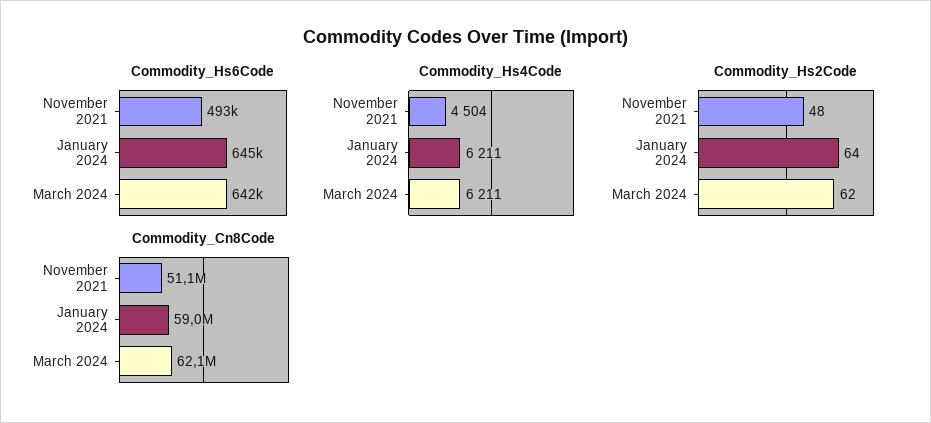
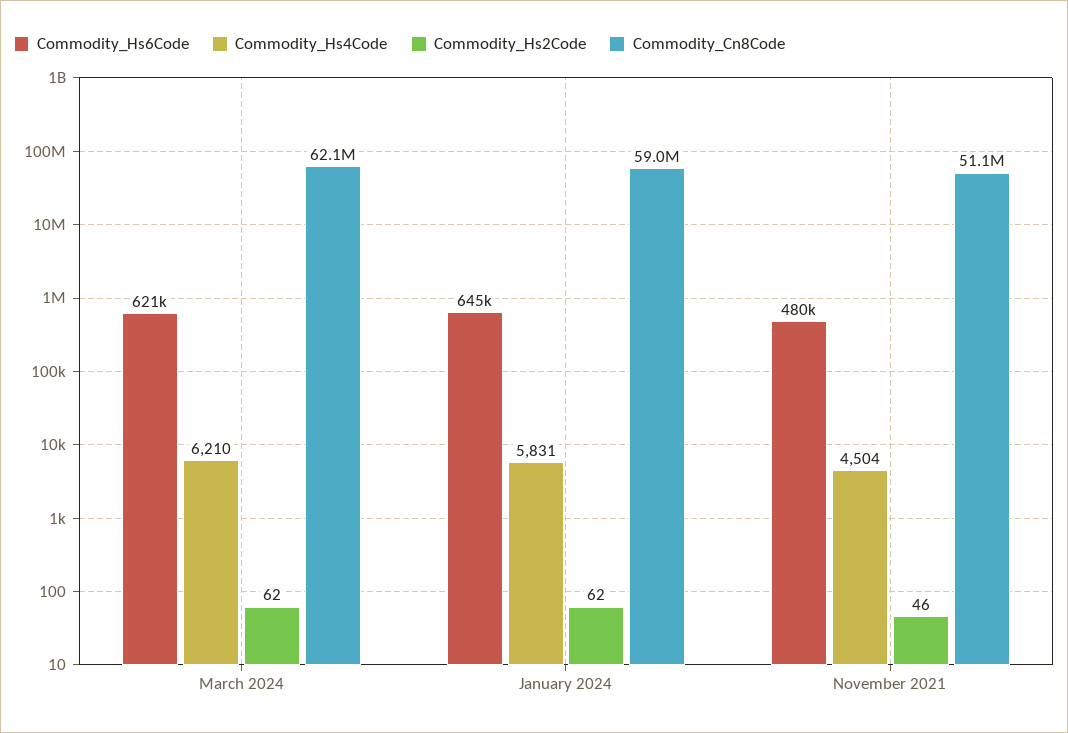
  {
    "Commodity_Hs6Code": {
-     "November 2021": 493000,
+     "November 2021": 480000,
      "January 2024": 645000,
-     "March 2024": 642000
+     "March 2024": 621000
    },
    "Commodity_Hs4Code": {
      "November 2021": 4504,
-     "January 2024": 6211,
+     "January 2024": 5831,
-     "March 2024": 6211
+     "March 2024": 6210
    },
    "Commodity_Hs2Code": {
-     "November 2021": 48,
+     "November 2021": 46,
-     "January 2024": 64,
+     "January 2024": 62,
      "March 2024": 62
    },
    "Commodity_Cn8Code": {
      "November 2021": 51100000,
      "January 2024": 59000000,
      "March 2024": 62100000
    }
  }

